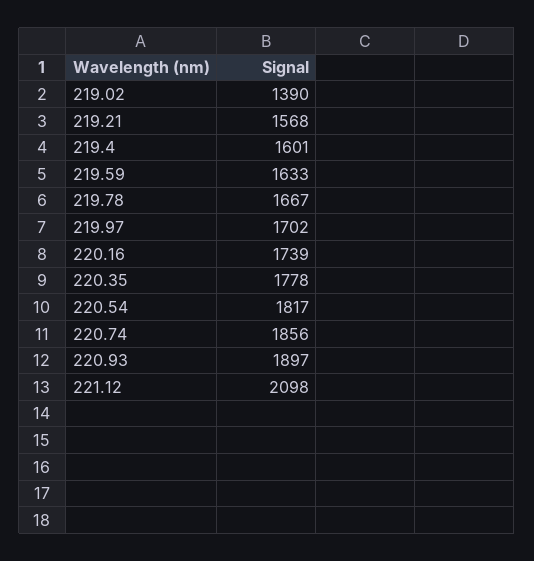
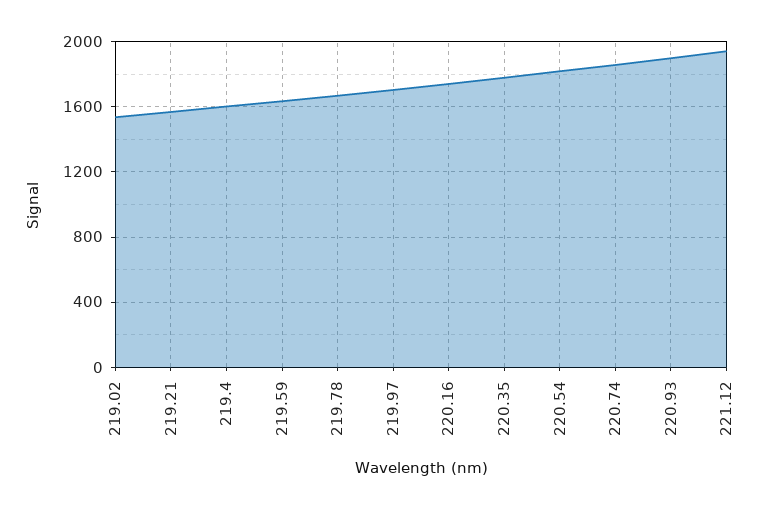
  {
-   "219.02": 1390,
+   "219.02": 1550,
    "219.21": 1568,
    "219.4": 1601,
    "219.59": 1633,
    "219.78": 1667,
    "219.97": 1702,
    "220.16": 1739,
    "220.35": 1778,
    "220.54": 1817,
    "220.74": 1856,
    "220.93": 1897,
-   "221.12": 2098
+   "221.12": 1950
  }

